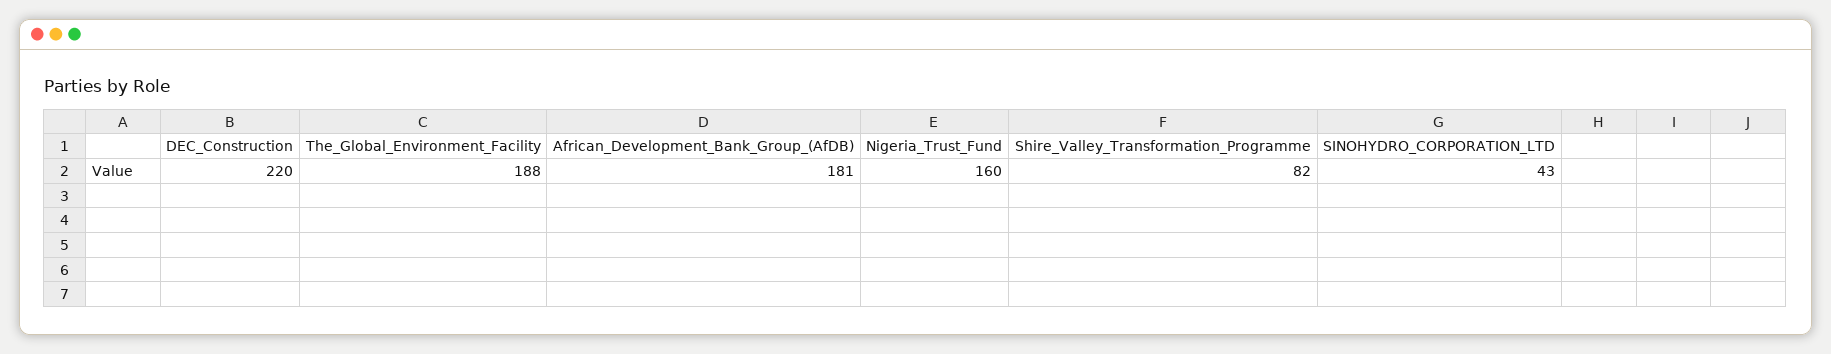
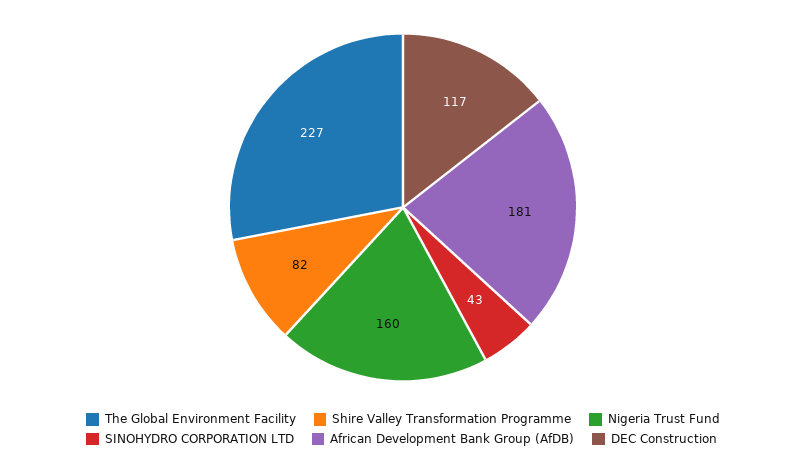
  {
-   "DEC_Construction": 220,
+   "DEC_Construction": 117,
-   "The_Global_Environment_Facility": 188,
+   "The_Global_Environment_Facility": 227,
    "African_Development_Bank_Group_(AfDB)": 181,
    "Nigeria_Trust_Fund": 160,
    "Shire_Valley_Transformation_Programme": 82,
    "SINOHYDRO_CORPORATION_LTD": 43
  }

